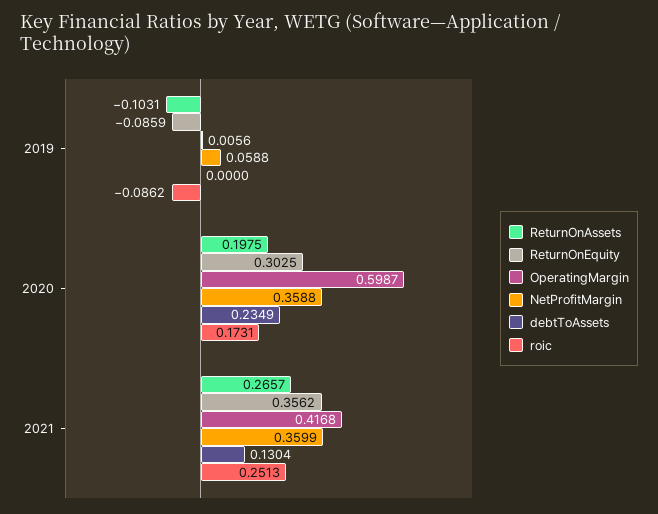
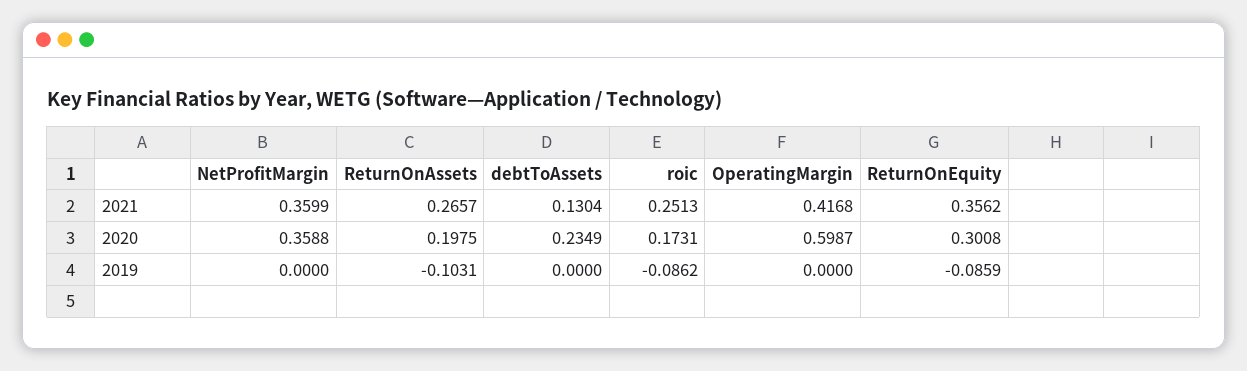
  {
    "ReturnOnAssets": {
      "2019": -0.1031,
      "2020": 0.1975,
      "2021": 0.2657
    },
    "ReturnOnEquity": {
      "2019": -0.0859,
-     "2020": 0.3025,
+     "2020": 0.3008,
      "2021": 0.3562
    },
    "OperatingMargin": {
-     "2019": 0.0056,
+     "2019": 0,
      "2020": 0.5987,
      "2021": 0.4168
    },
    "NetProfitMargin": {
-     "2019": 0.0588,
+     "2019": 0,
      "2020": 0.3588,
      "2021": 0.3599
    },
    "debtToAssets": {
      "2019": 0,
      "2020": 0.2349,
      "2021": 0.1304
    },
    "roic": {
      "2019": -0.0862,
      "2020": 0.1731,
      "2021": 0.2513
    }
  }

